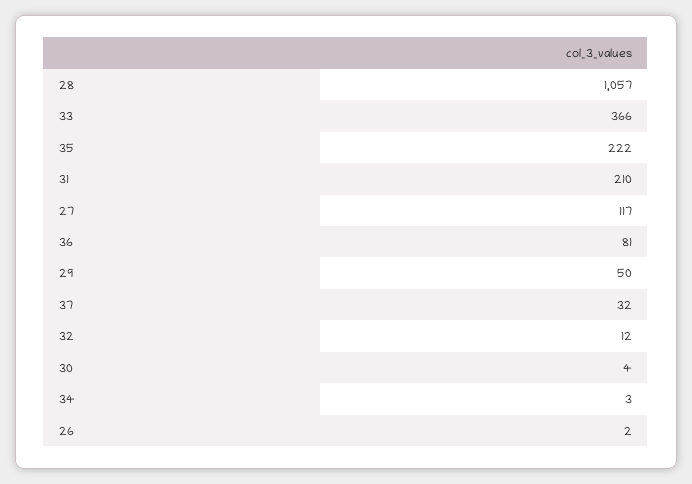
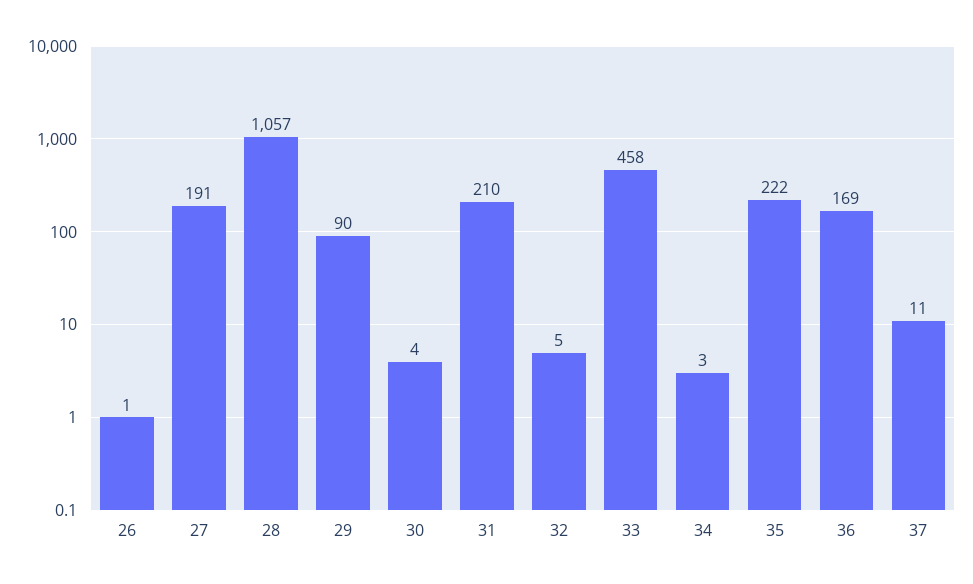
  {
    "28": 1057,
-   "33": 366,
+   "33": 458,
    "35": 222,
    "31": 210,
-   "27": 117,
+   "27": 191,
-   "36": 81,
+   "36": 169,
-   "29": 50,
+   "29": 90,
-   "37": 32,
+   "37": 11,
-   "32": 12,
+   "32": 5,
    "30": 4,
    "34": 3,
-   "26": 2
+   "26": 1
  }

